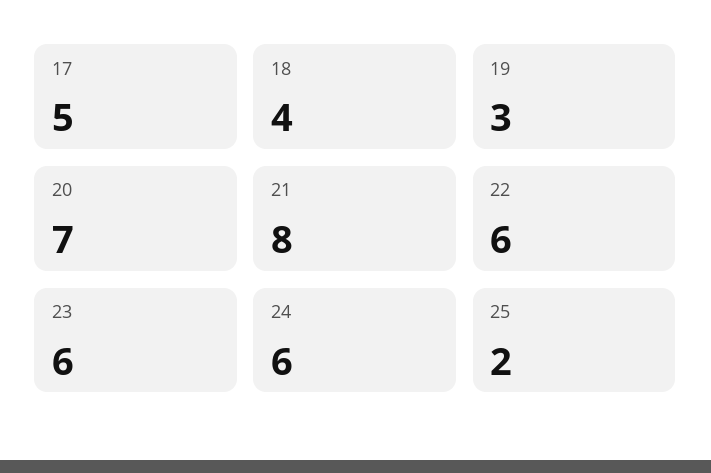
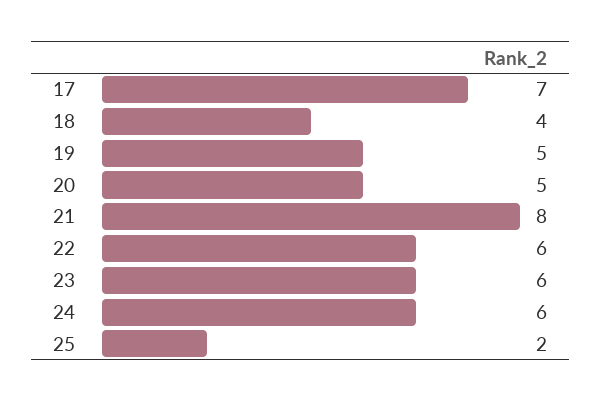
  {
-   "17": 5,
+   "17": 7,
    "18": 4,
-   "19": 3,
+   "19": 5,
-   "20": 7,
+   "20": 5,
    "21": 8,
    "22": 6,
    "23": 6,
    "24": 6,
    "25": 2
  }

